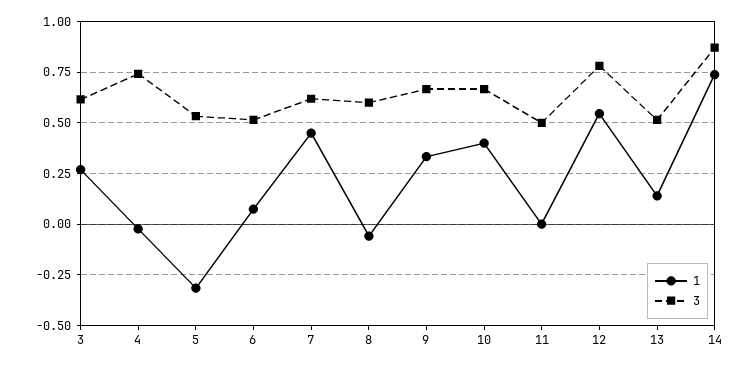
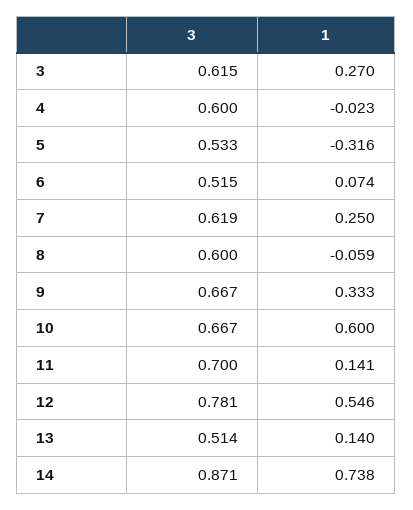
  {
    "1": {
      "3": 0.27,
      "4": -0.023,
      "5": -0.316,
      "6": 0.074,
-     "7": 0.45,
+     "7": 0.25,
      "8": -0.059,
      "9": 0.333,
-     "10": 0.4,
+     "10": 0.6,
-     "11": 0,
+     "11": 0.141,
      "12": 0.546,
      "13": 0.14,
      "14": 0.738
    },
    "3": {
      "3": 0.615,
-     "4": 0.75,
+     "4": 0.6,
      "5": 0.533,
      "6": 0.515,
      "7": 0.619,
      "8": 0.6,
      "9": 0.667,
      "10": 0.667,
-     "11": 0.5,
+     "11": 0.7,
      "12": 0.781,
      "13": 0.514,
      "14": 0.871
    }
  }

